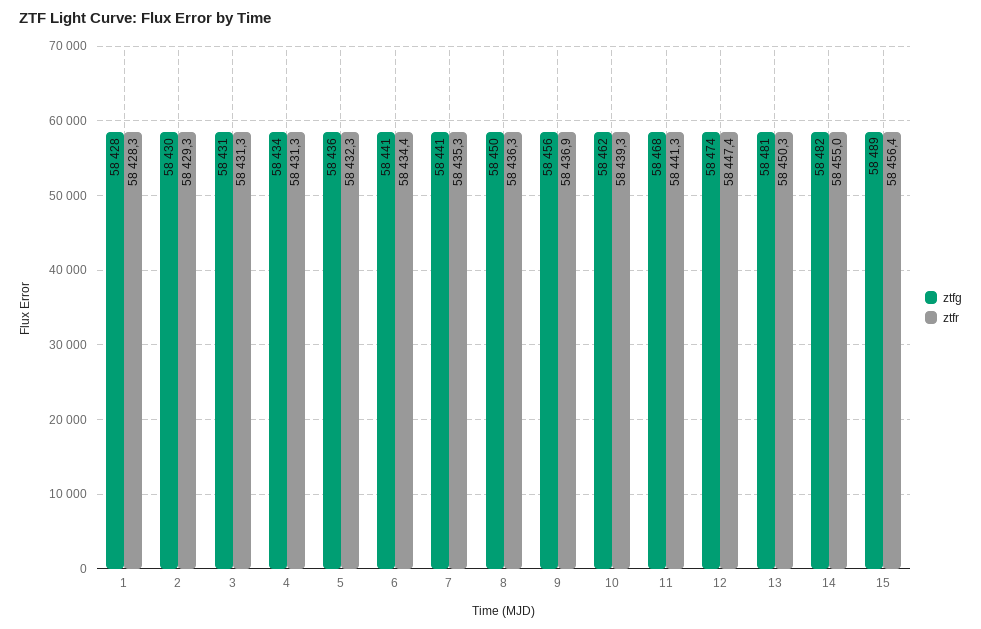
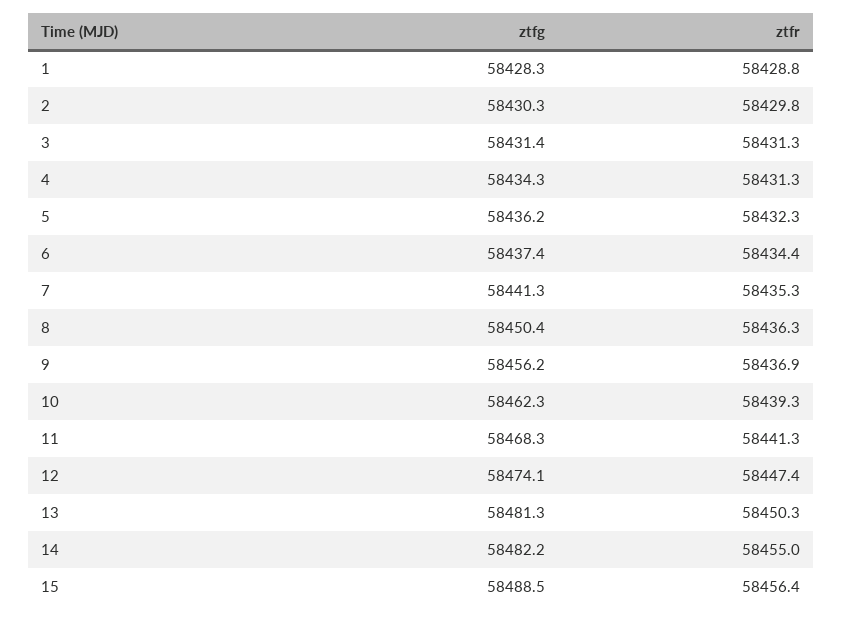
  {
    "ztfg": {
      "1": 58428.3,
      "2": 58430.3,
      "3": 58431.4,
      "4": 58434.3,
      "5": 58436.2,
-     "6": 58441,
+     "6": 58437.4,
      "7": 58441.3,
      "8": 58450.4,
      "9": 58456.2,
      "10": 58462.3,
      "11": 58468.3,
      "12": 58474.1,
      "13": 58481.3,
      "14": 58482.2,
      "15": 58488.5
    },
    "ztfr": {
-     "1": 58428.3,
+     "1": 58428.8,
-     "2": 58429.3,
+     "2": 58429.8,
      "3": 58431.3,
      "4": 58431.3,
      "5": 58432.3,
      "6": 58434.4,
      "7": 58435.3,
      "8": 58436.3,
      "9": 58436.9,
      "10": 58439.3,
      "11": 58441.3,
      "12": 58447.4,
      "13": 58450.3,
      "14": 58455,
      "15": 58456.4
    }
  }

